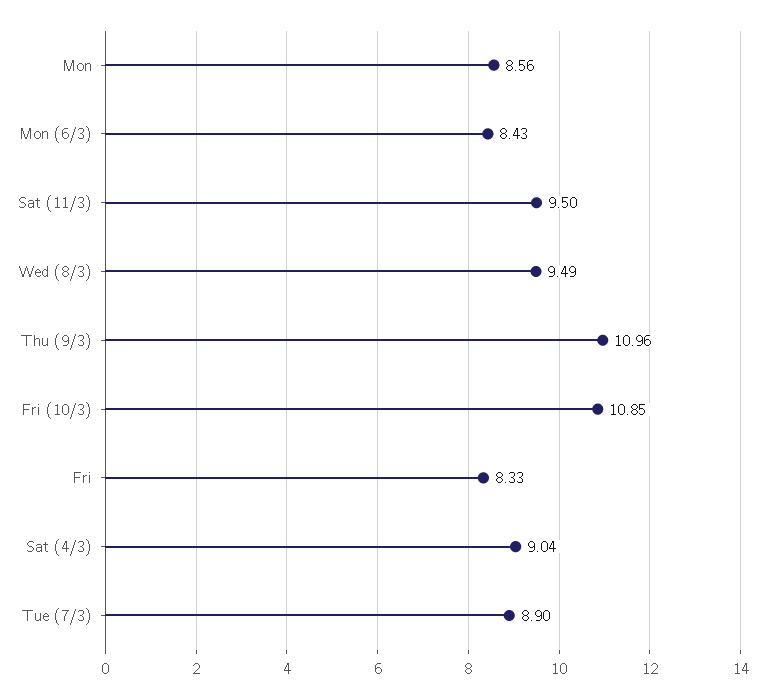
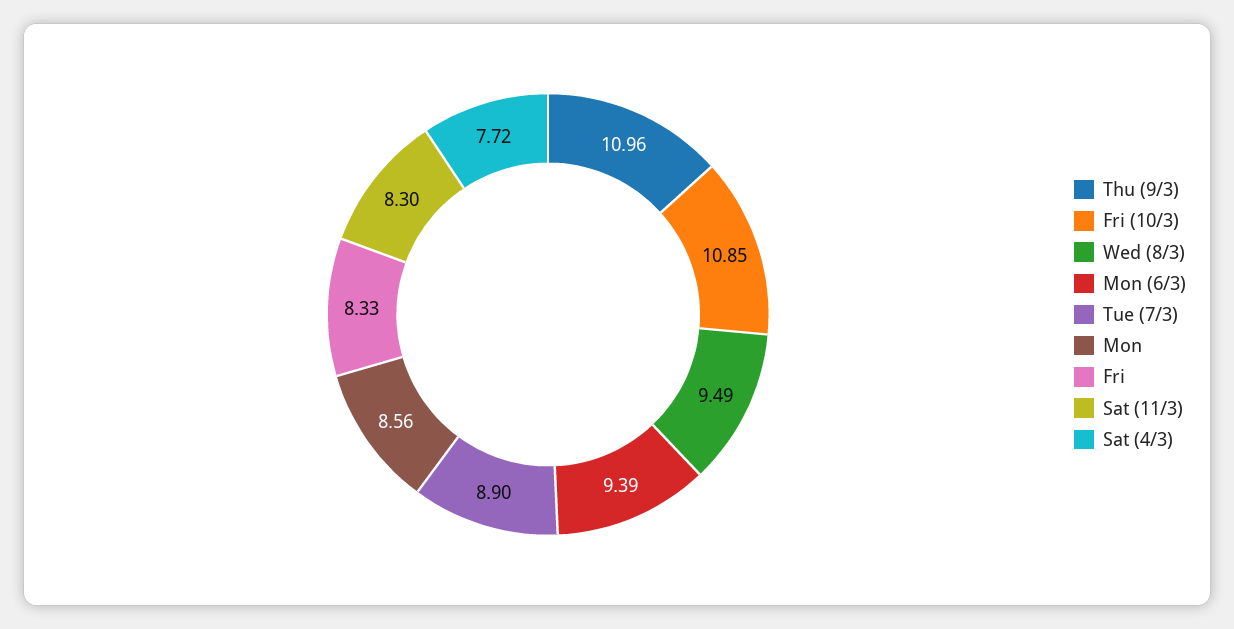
  {
    "Mon": 8.56,
-   "Mon (6/3)": 8.43,
+   "Mon (6/3)": 9.39,
-   "Sat (11/3)": 9.5,
+   "Sat (11/3)": 8.3,
    "Wed (8/3)": 9.49,
    "Thu (9/3)": 10.96,
    "Fri (10/3)": 10.85,
    "Fri": 8.33,
-   "Sat (4/3)": 9.04,
+   "Sat (4/3)": 7.72,
    "Tue (7/3)": 8.9
  }

